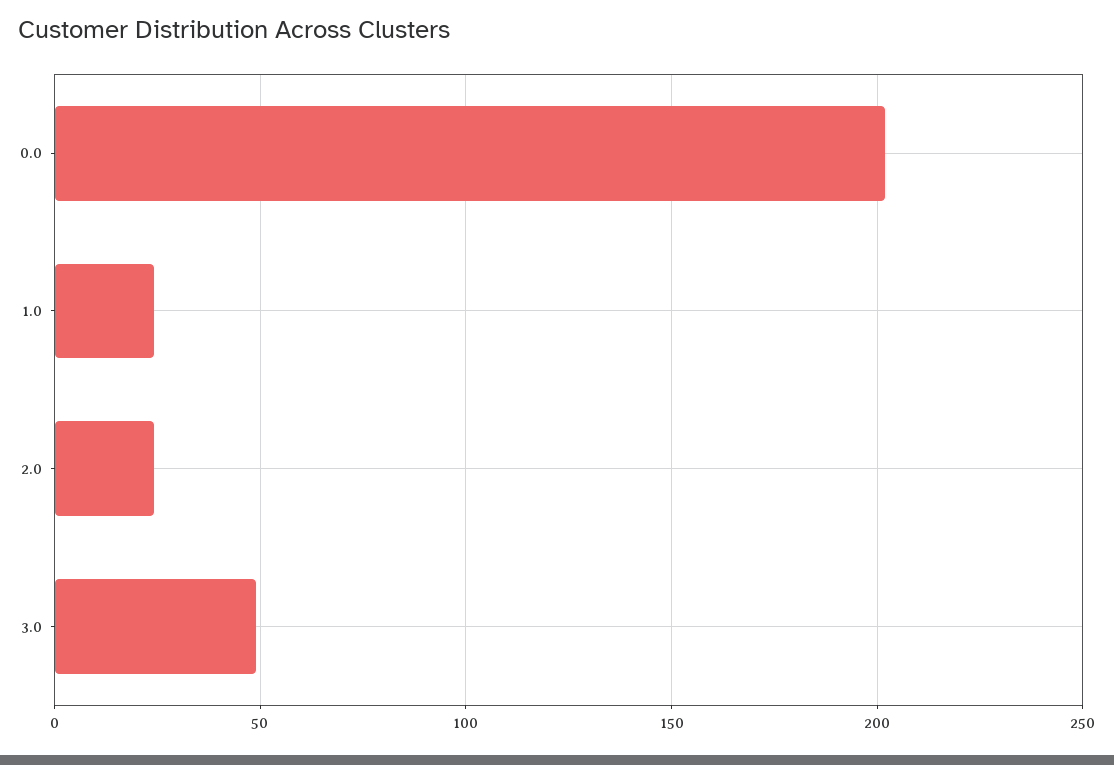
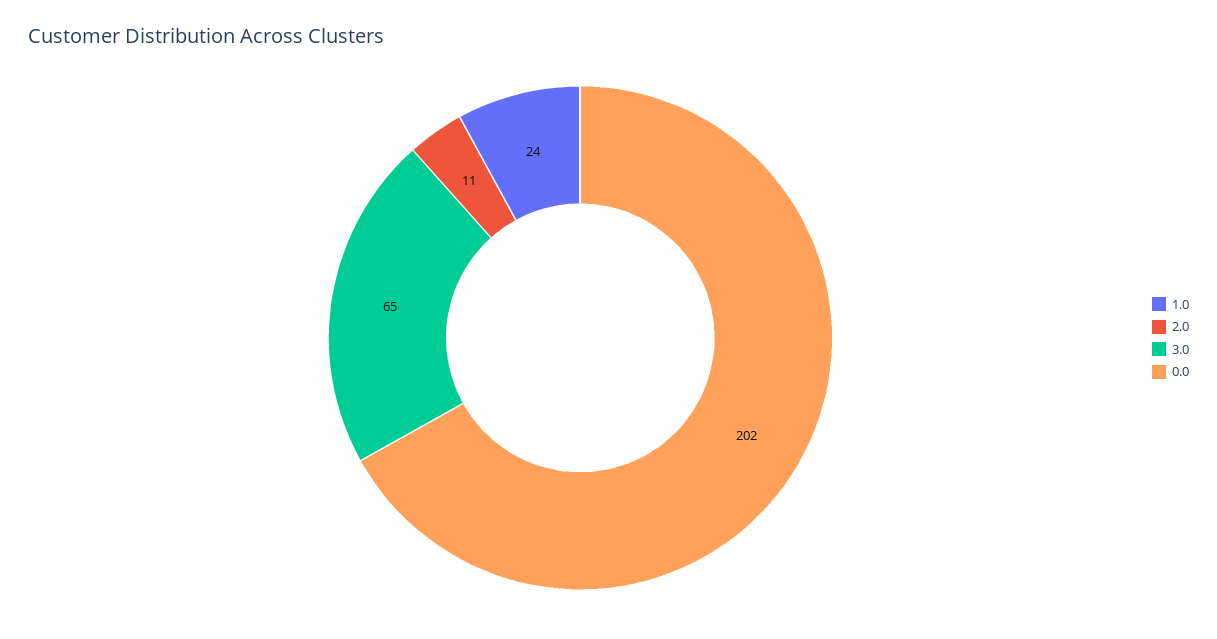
  {
    "0.0": 202,
    "1.0": 24,
-   "2.0": 25,
+   "2.0": 11,
-   "3.0": 50
+   "3.0": 65
  }

